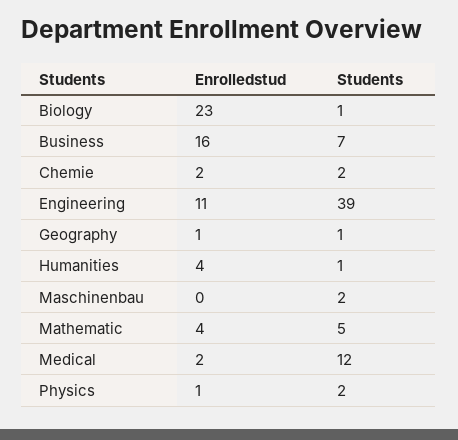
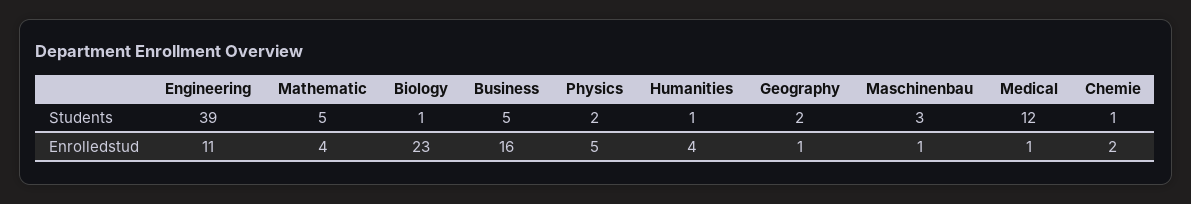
  {
    "Enrolledstud": {
      "Biology": 23,
      "Business": 16,
      "Chemie": 2,
      "Engineering": 11,
      "Geography": 1,
      "Humanities": 4,
-     "Maschinenbau": 0,
+     "Maschinenbau": 1,
      "Mathematic": 4,
-     "Medical": 2,
+     "Medical": 1,
-     "Physics": 1
+     "Physics": 5
    },
    "Students": {
      "Biology": 1,
-     "Business": 7,
+     "Business": 5,
-     "Chemie": 2,
+     "Chemie": 1,
      "Engineering": 39,
-     "Geography": 1,
+     "Geography": 2,
      "Humanities": 1,
-     "Maschinenbau": 2,
+     "Maschinenbau": 3,
      "Mathematic": 5,
      "Medical": 12,
      "Physics": 2
    }
  }

